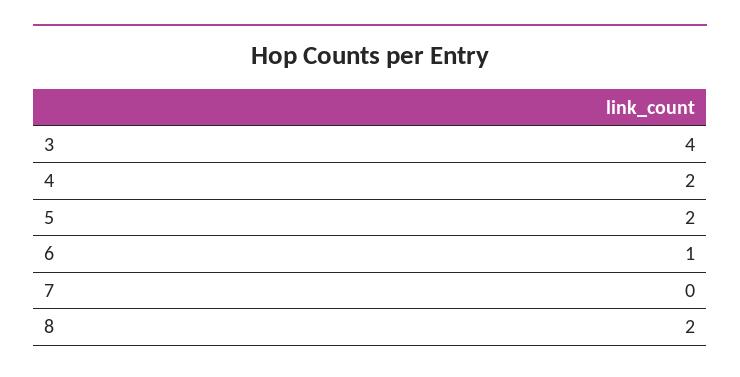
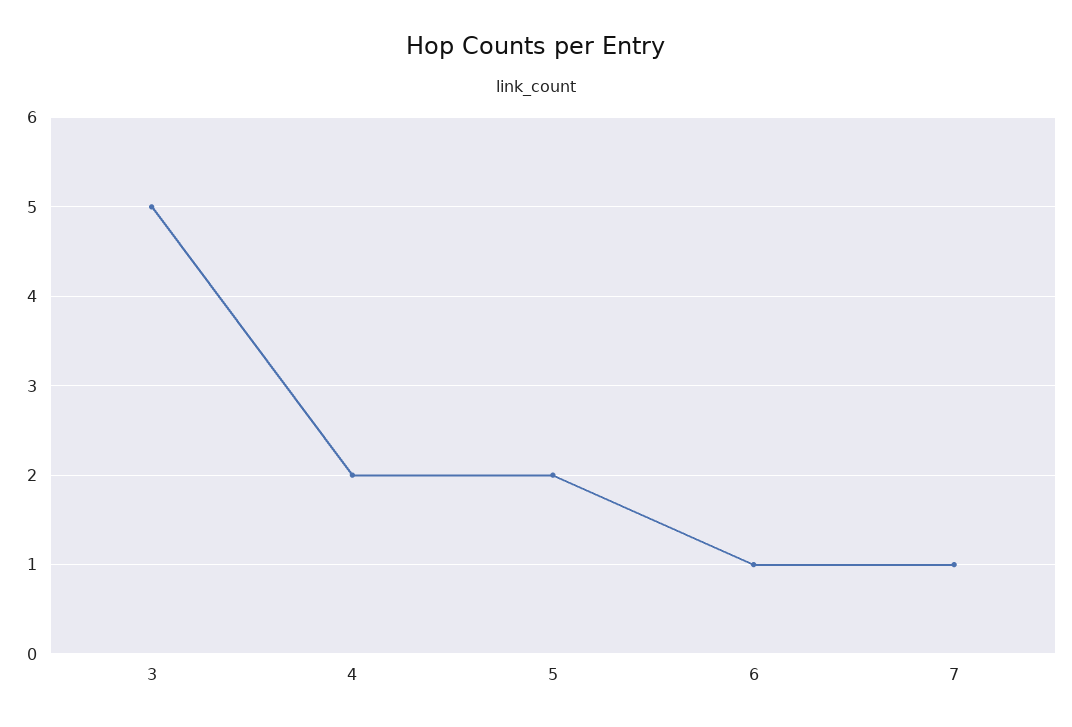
  {
-   "3": 4,
+   "3": 5,
    "4": 2,
    "5": 2,
    "6": 1,
-   "7": 0,
+   "7": 1
-   "8": 2
  }

